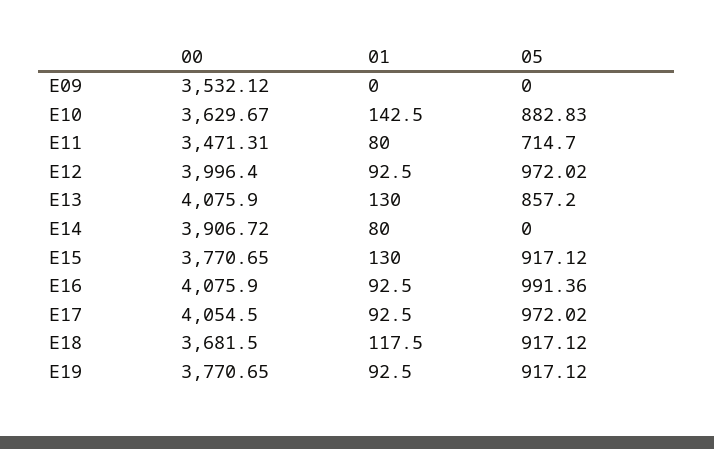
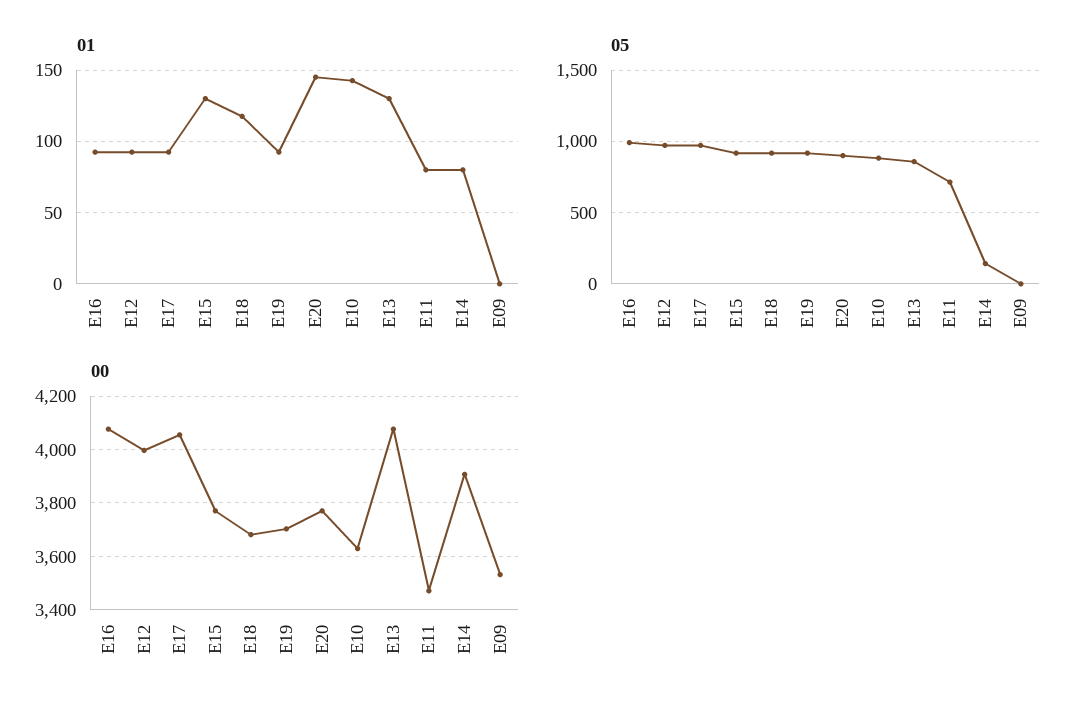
  {
    "00": {
      "E09": 3532.12,
      "E10": 3629.67,
      "E11": 3471.31,
      "E12": 3996.4,
      "E13": 4075.9,
      "E14": 3906.72,
      "E15": 3770.65,
      "E16": 4075.9,
      "E17": 4054.5,
      "E18": 3681.5,
-     "E19": 3770.65
+     "E19": 3700,
+     "E20": 3775
    },
    "01": {
      "E09": 0,
      "E10": 142.5,
      "E11": 80,
      "E12": 92.5,
      "E13": 130,
      "E14": 80,
      "E15": 130,
      "E16": 92.5,
      "E17": 92.5,
      "E18": 117.5,
-     "E19": 92.5
+     "E19": 92.5,
+     "E20": 145
    },
    "05": {
      "E09": 0,
      "E10": 882.83,
      "E11": 714.7,
      "E12": 972.02,
      "E13": 857.2,
-     "E14": 0,
+     "E14": 150,
      "E15": 917.12,
      "E16": 991.36,
      "E17": 972.02,
      "E18": 917.12,
-     "E19": 917.12
+     "E19": 917.12,
+     "E20": 900
    }
  }

